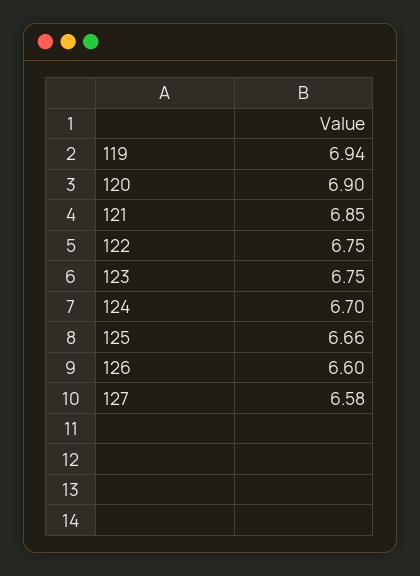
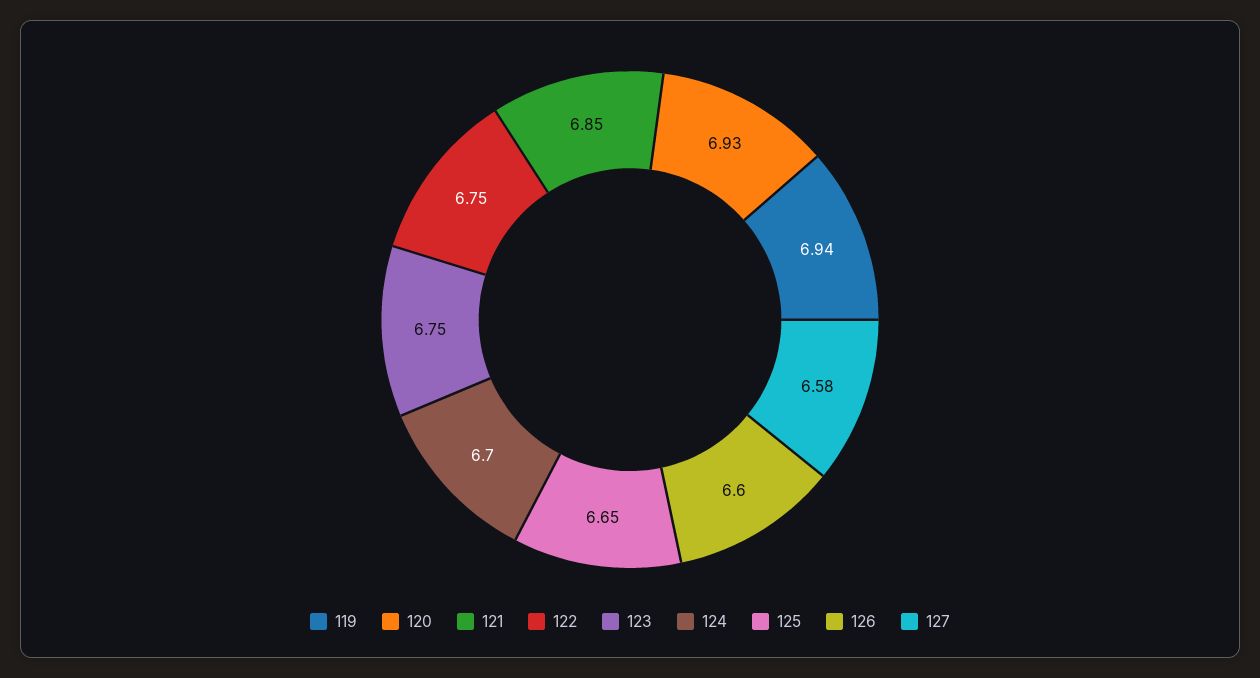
  {
    "119": 6.94,
-   "120": 6.9,
+   "120": 6.93,
    "121": 6.85,
    "122": 6.75,
    "123": 6.75,
    "124": 6.7,
-   "125": 6.66,
+   "125": 6.65,
    "126": 6.6,
    "127": 6.58
  }

